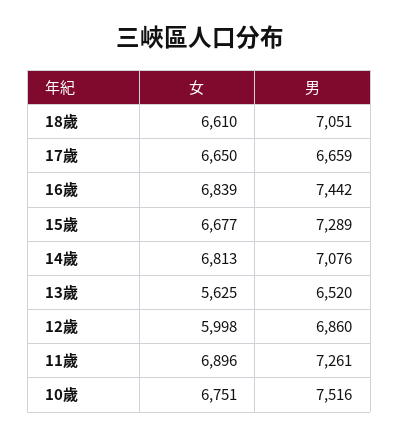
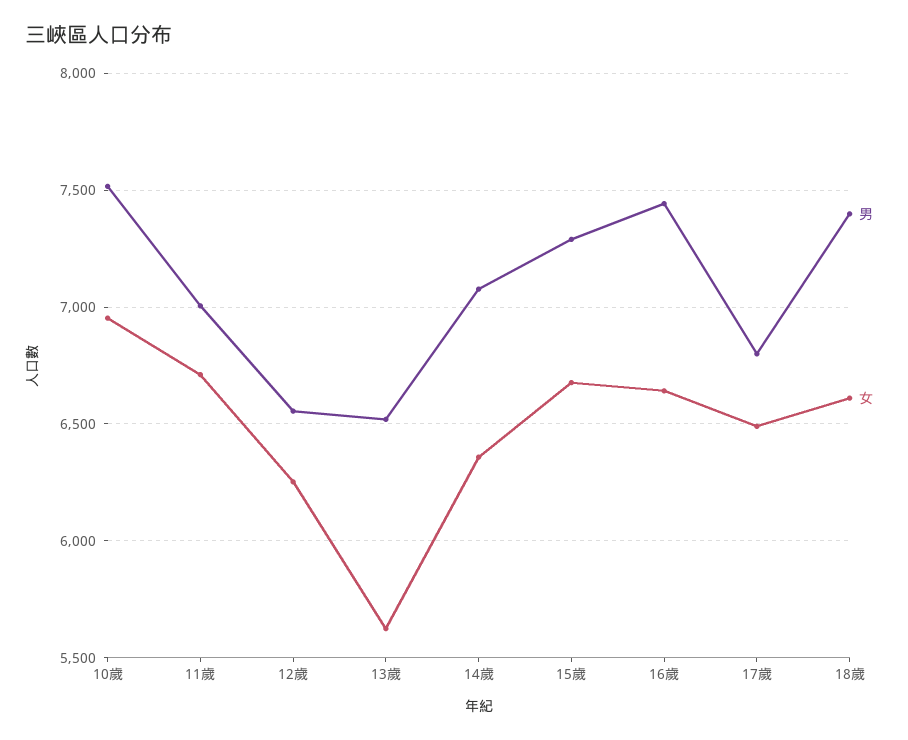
  {
    "女": {
      "18歲": 6610,
-     "17歲": 6650,
+     "17歲": 6500,
-     "16歲": 6839,
+     "16歲": 6650,
      "15歲": 6677,
-     "14歲": 6813,
+     "14歲": 6350,
      "13歲": 5625,
-     "12歲": 5998,
+     "12歲": 6250,
-     "11歲": 6896,
+     "11歲": 6700,
-     "10歲": 6751
+     "10歲": 6950
    },
    "男": {
-     "18歲": 7051,
+     "18歲": 7400,
-     "17歲": 6659,
+     "17歲": 6800,
      "16歲": 7442,
      "15歲": 7289,
      "14歲": 7076,
      "13歲": 6520,
-     "12歲": 6860,
+     "12歲": 6550,
-     "11歲": 7261,
+     "11歲": 7000,
      "10歲": 7516
    }
  }

